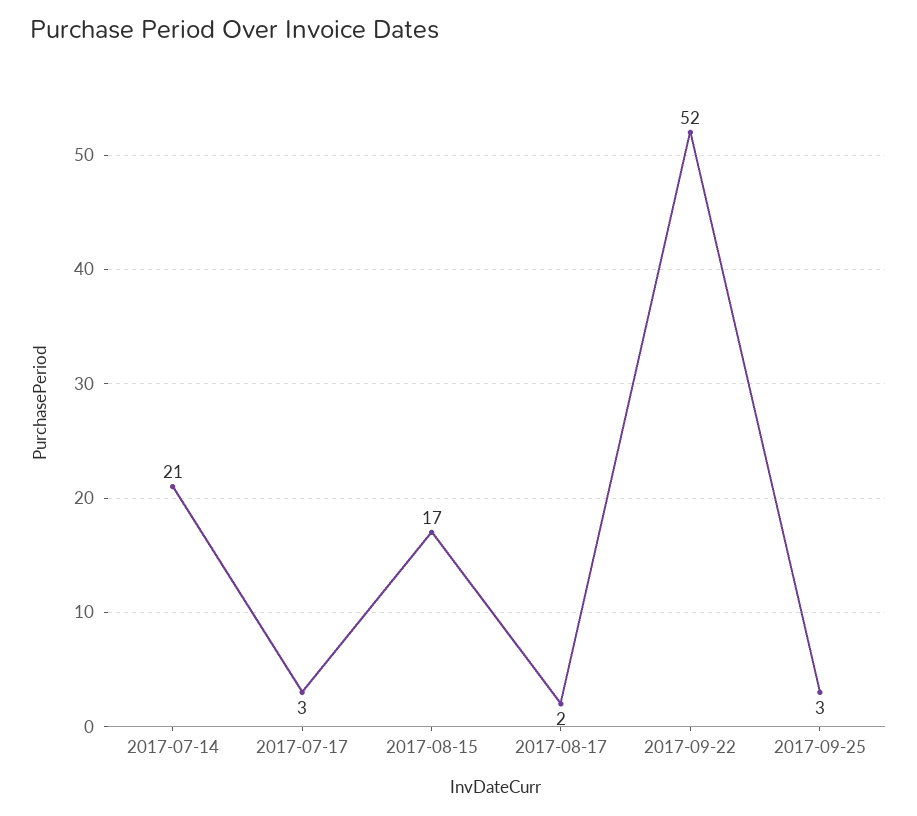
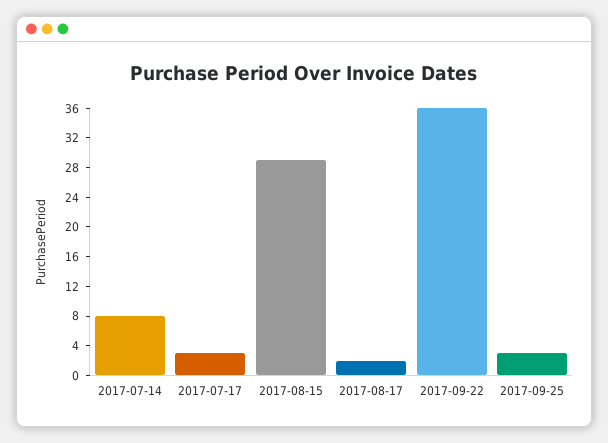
  {
-   "2017-07-14": 21,
+   "2017-07-14": 8,
    "2017-07-17": 3,
-   "2017-08-15": 17,
+   "2017-08-15": 28,
    "2017-08-17": 2,
-   "2017-09-22": 52,
+   "2017-09-22": 36,
    "2017-09-25": 3
  }

